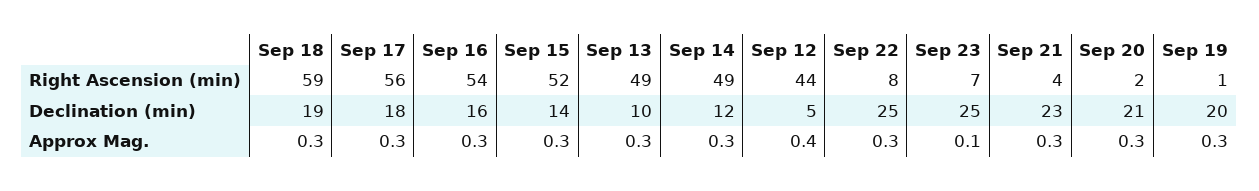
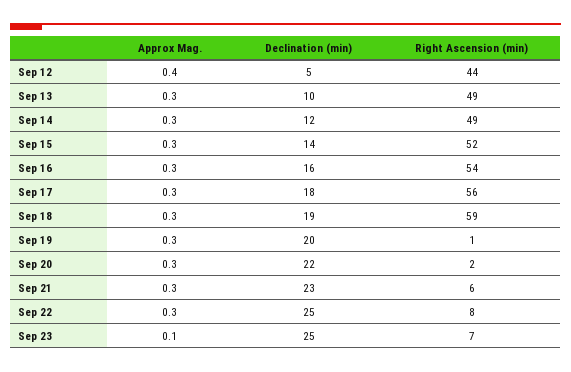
  {
    "Sep 18": {
      "Right Ascension (min)": 59,
      "Declination (min)": 19,
      "Approx Mag.": 0.3
    },
    "Sep 17": {
      "Right Ascension (min)": 56,
      "Declination (min)": 18,
      "Approx Mag.": 0.3
    },
    "Sep 16": {
      "Right Ascension (min)": 54,
      "Declination (min)": 16,
      "Approx Mag.": 0.3
    },
    "Sep 15": {
      "Right Ascension (min)": 52,
      "Declination (min)": 14,
      "Approx Mag.": 0.3
    },
    "Sep 13": {
      "Right Ascension (min)": 49,
      "Declination (min)": 10,
      "Approx Mag.": 0.3
    },
    "Sep 14": {
      "Right Ascension (min)": 49,
      "Declination (min)": 12,
      "Approx Mag.": 0.3
    },
    "Sep 12": {
      "Right Ascension (min)": 44,
      "Declination (min)": 5,
      "Approx Mag.": 0.4
    },
    "Sep 22": {
      "Right Ascension (min)": 8,
      "Declination (min)": 25,
      "Approx Mag.": 0.3
    },
    "Sep 23": {
      "Right Ascension (min)": 7,
      "Declination (min)": 25,
      "Approx Mag.": 0.1
    },
    "Sep 21": {
-     "Right Ascension (min)": 4,
+     "Right Ascension (min)": 6,
      "Declination (min)": 23,
      "Approx Mag.": 0.3
    },
    "Sep 20": {
      "Right Ascension (min)": 2,
-     "Declination (min)": 21,
+     "Declination (min)": 22,
      "Approx Mag.": 0.3
    },
    "Sep 19": {
      "Right Ascension (min)": 1,
      "Declination (min)": 20,
      "Approx Mag.": 0.3
    }
  }

